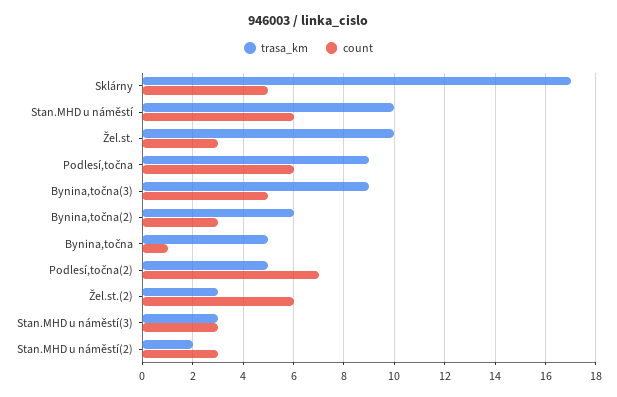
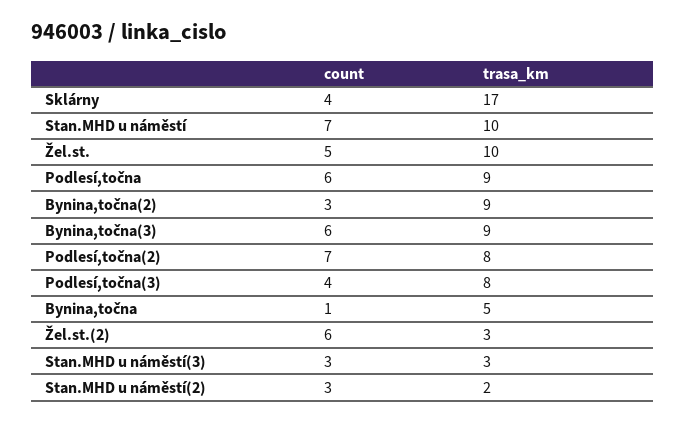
  {
    "trasa_km": {
      "Sklárny": 17,
      "Stan.MHD u náměstí": 10,
      "Žel.st.": 10,
      "Podlesí,točna": 9,
      "Bynina,točna(3)": 9,
-     "Bynina,točna(2)": 6,
+     "Bynina,točna(2)": 9,
      "Bynina,točna": 5,
-     "Podlesí,točna(2)": 5,
+     "Podlesí,točna(2)": 8,
      "Žel.st.(2)": 3,
      "Stan.MHD u náměstí(3)": 3,
-     "Stan.MHD u náměstí(2)": 2
+     "Stan.MHD u náměstí(2)": 2,
+     "Podlesí,točna(3)": 8
    },
    "count": {
-     "Sklárny": 5,
+     "Sklárny": 4,
-     "Stan.MHD u náměstí": 6,
+     "Stan.MHD u náměstí": 7,
-     "Žel.st.": 3,
+     "Žel.st.": 5,
      "Podlesí,točna": 6,
-     "Bynina,točna(3)": 5,
+     "Bynina,točna(3)": 6,
      "Bynina,točna(2)": 3,
      "Bynina,točna": 1,
      "Podlesí,točna(2)": 7,
      "Žel.st.(2)": 6,
      "Stan.MHD u náměstí(3)": 3,
-     "Stan.MHD u náměstí(2)": 3
+     "Stan.MHD u náměstí(2)": 3,
+     "Podlesí,točna(3)": 4
    }
  }

